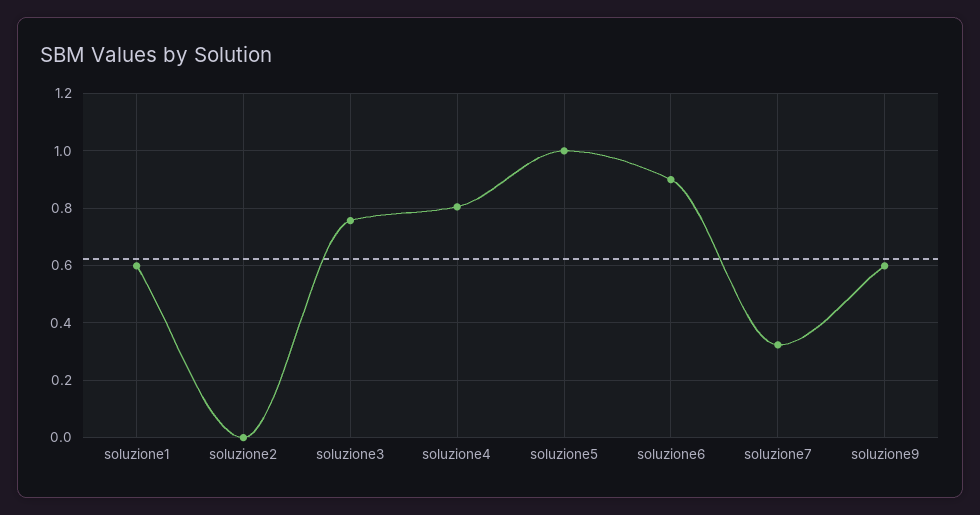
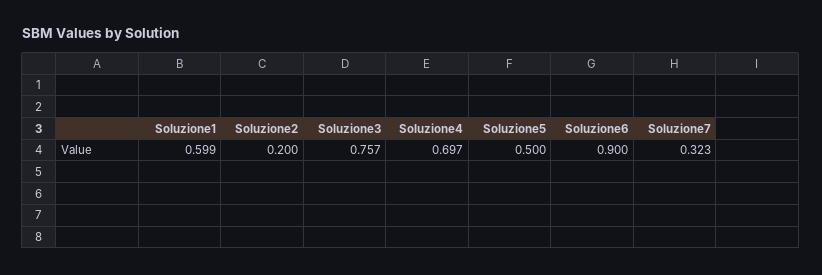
  {
    "soluzione1": 0.599,
-   "soluzione2": 0,
+   "soluzione2": 0.2,
    "soluzione3": 0.757,
-   "soluzione4": 0.8,
+   "soluzione4": 0.697,
-   "soluzione5": 1,
+   "soluzione5": 0.5,
    "soluzione6": 0.9,
-   "soluzione7": 0.323,
+   "soluzione7": 0.323
-   "soluzione9": 0.6
  }

